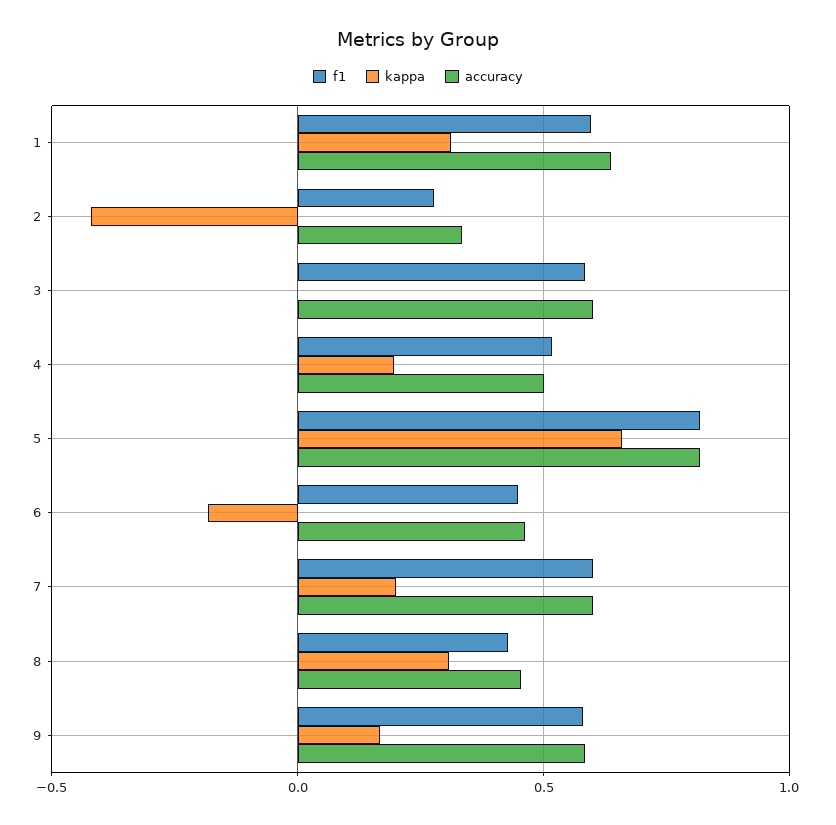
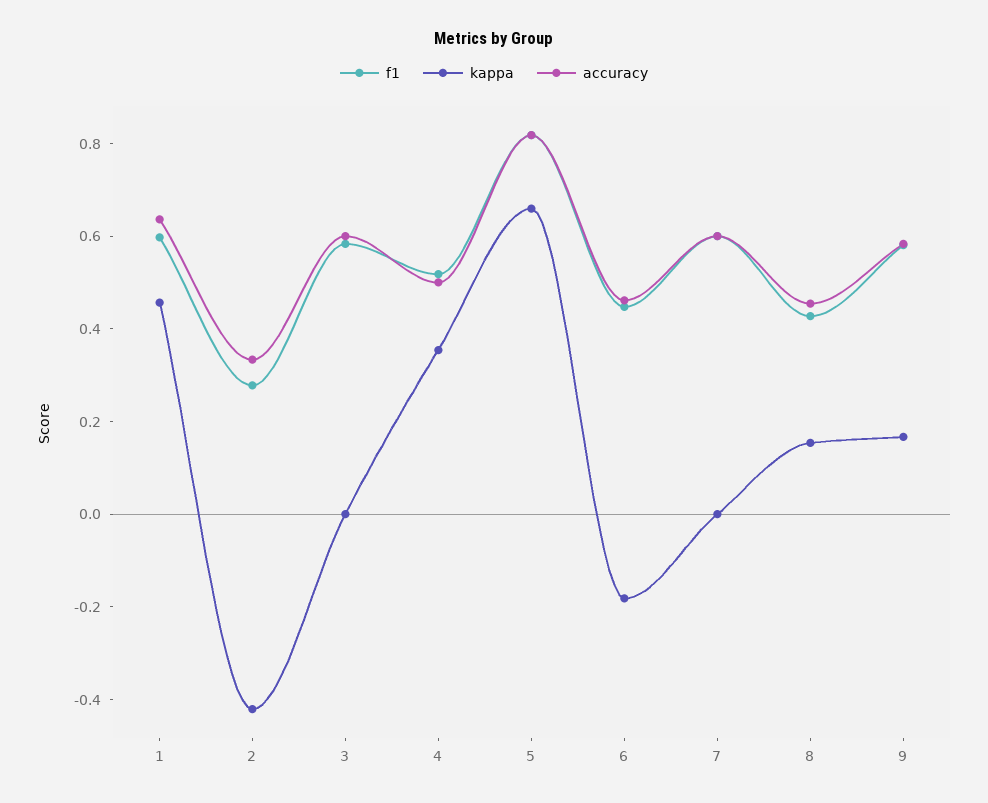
  {
    "f1": {
      "1": 0.6,
      "2": 0.3,
      "3": 0.6,
      "4": 0.5,
      "5": 0.8,
      "6": 0.45,
      "7": 0.6,
      "8": 0.45,
      "9": 0.6
    },
    "kappa": {
-     "1": 0.3,
+     "1": 0.45,
      "2": -0.4,
      "3": 0,
-     "4": 0.2,
+     "4": 0.35,
      "5": 0.65,
      "6": -0.2,
-     "7": 0.2,
+     "7": 0,
-     "8": 0.3,
+     "8": 0.15,
      "9": 0.15
    },
    "accuracy": {
      "1": 0.65,
      "2": 0.35,
      "3": 0.6,
      "4": 0.5,
      "5": 0.8,
      "6": 0.45,
      "7": 0.6,
      "8": 0.45,
      "9": 0.6
    }
  }

